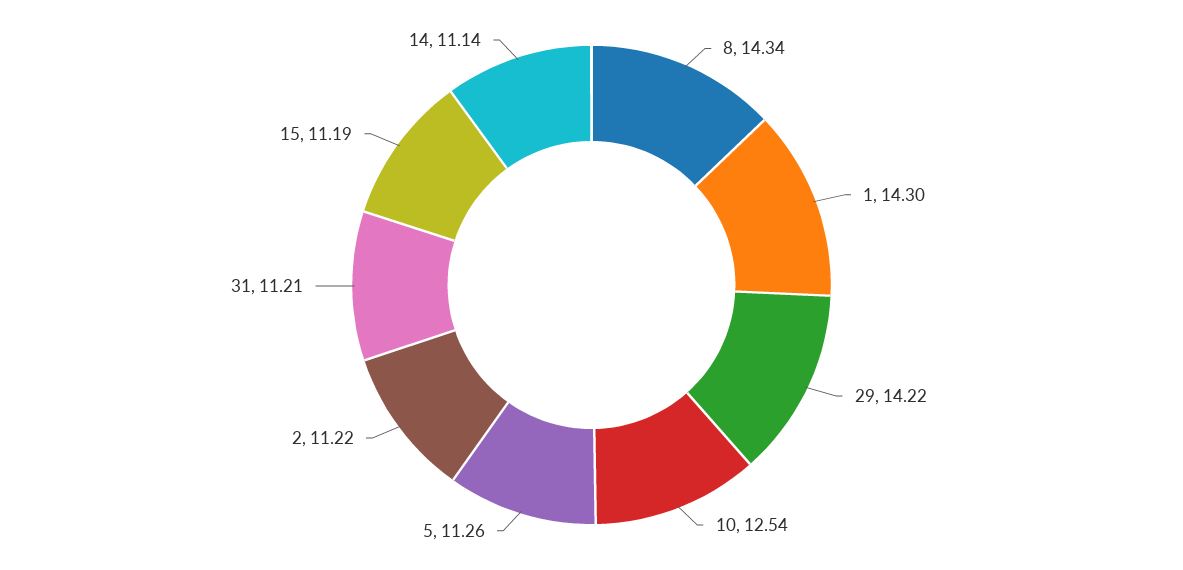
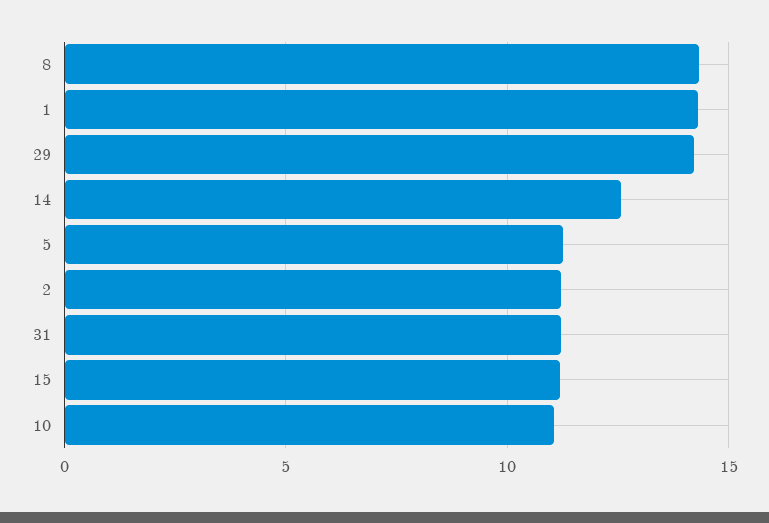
  {
    "8": 14.34,
    "1": 14.3,
    "29": 14.22,
-   "10": 12.54,
+   "10": 11,
    "5": 11.26,
    "2": 11.22,
    "31": 11.21,
    "15": 11.19,
-   "14": 11.14
+   "14": 12.5
  }

